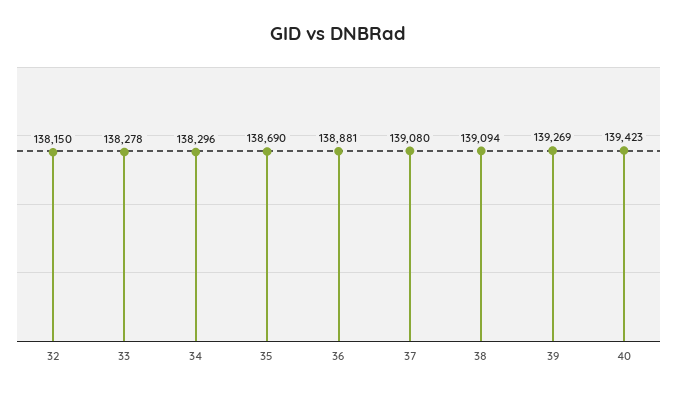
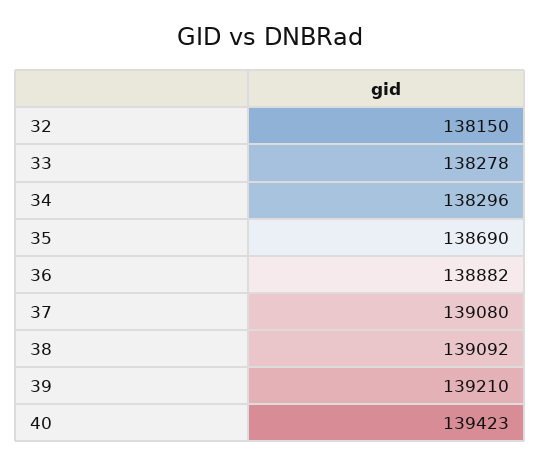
  {
    "32": 138150,
    "33": 138278,
    "34": 138296,
    "35": 138690,
-   "36": 138881,
+   "36": 138882,
    "37": 139080,
-   "38": 139094,
+   "38": 139092,
-   "39": 139269,
+   "39": 139210,
    "40": 139423
  }

